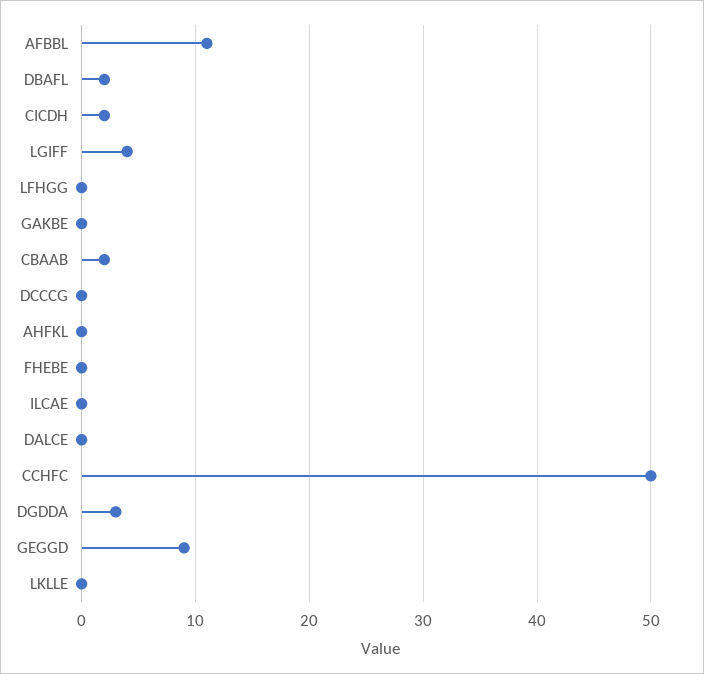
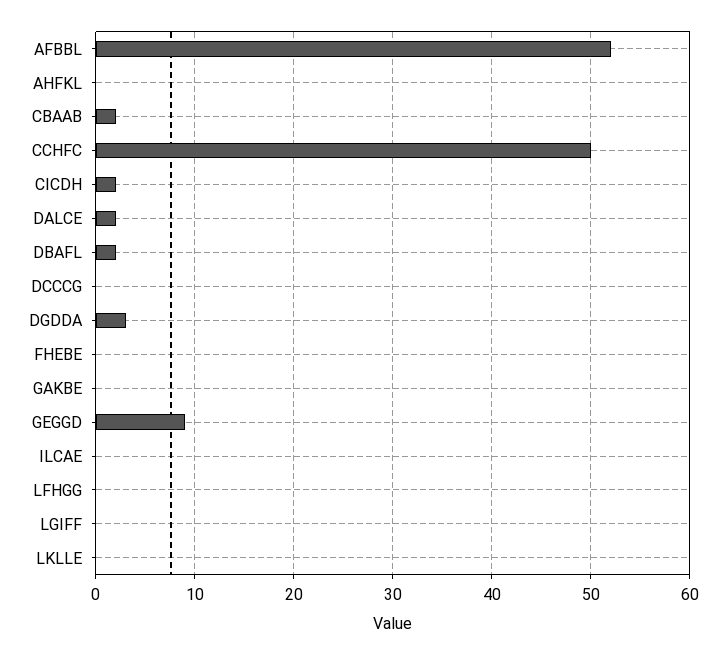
  {
-   "AFBBL": 11,
+   "AFBBL": 52,
    "DBAFL": 2,
    "CICDH": 2,
-   "LGIFF": 4,
+   "LGIFF": 0,
    "LFHGG": 0,
    "GAKBE": 0,
    "CBAAB": 2,
    "DCCCG": 0,
    "AHFKL": 0,
    "FHEBE": 0,
    "ILCAE": 0,
-   "DALCE": 0,
+   "DALCE": 2,
    "CCHFC": 50,
    "DGDDA": 3,
    "GEGGD": 9,
    "LKLLE": 0
  }

